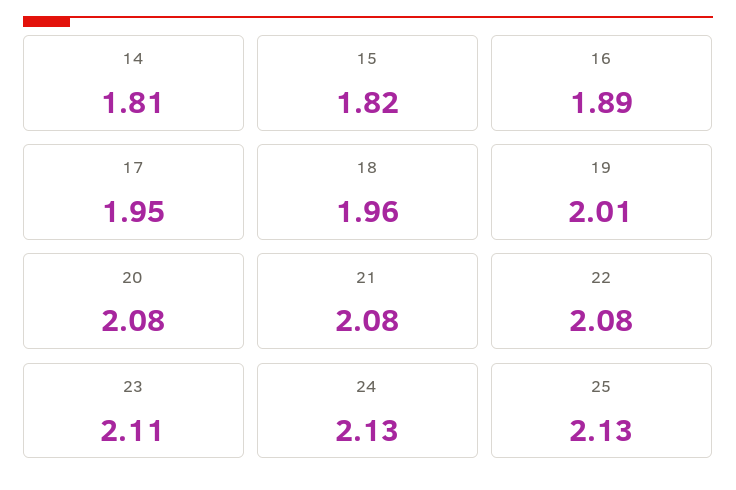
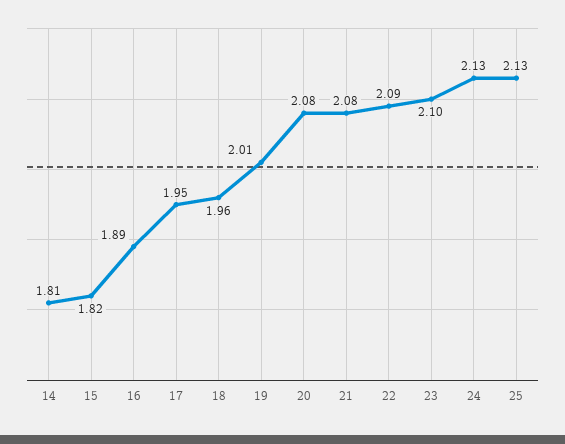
  {
    "14": 1.81,
    "15": 1.82,
    "16": 1.89,
    "17": 1.95,
    "18": 1.96,
    "19": 2.01,
    "20": 2.08,
    "21": 2.08,
-   "22": 2.08,
+   "22": 2.09,
-   "23": 2.11,
+   "23": 2.1,
    "24": 2.13,
    "25": 2.13
  }

